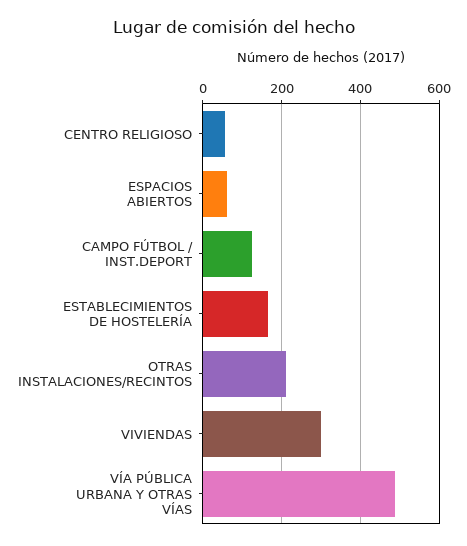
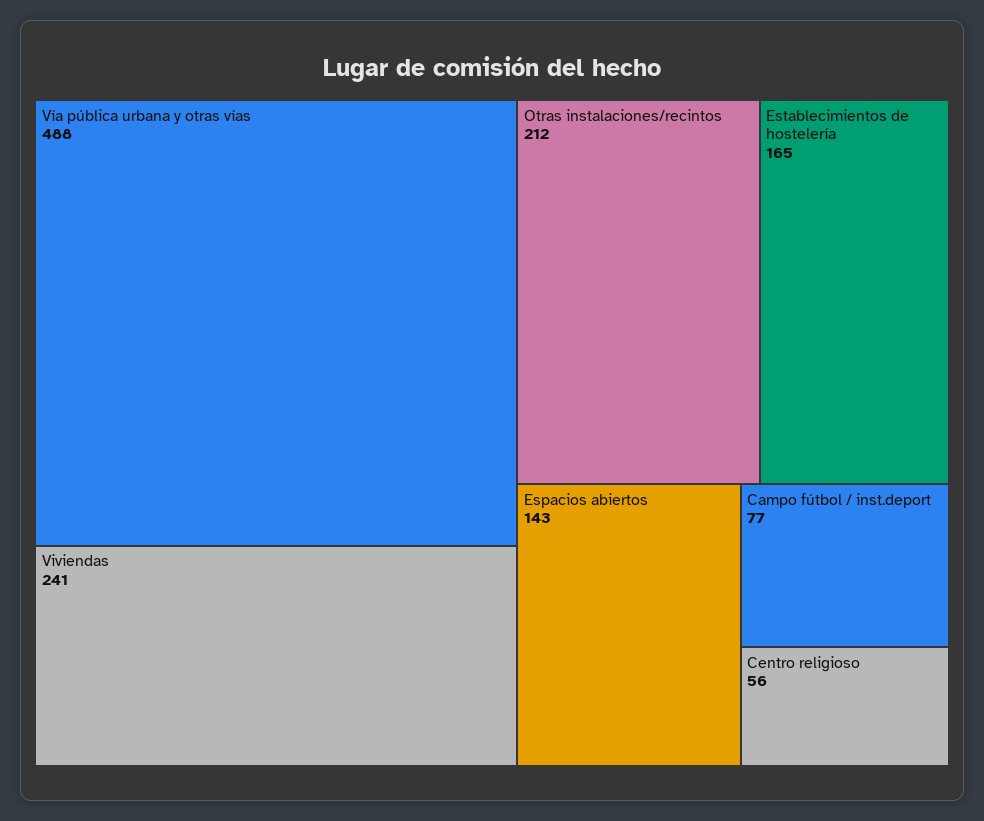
  {
    "CENTRO RELIGIOSO": 56,
-   "ESPACIOS ABIERTOS": 60,
+   "ESPACIOS ABIERTOS": 143,
-   "CAMPO FÚTBOL / INST.DEPORT": 120,
+   "CAMPO FÚTBOL / INST.DEPORT": 77,
    "ESTABLECIMIENTOS DE HOSTELERÍA": 165,
    "OTRAS INSTALACIONES/RECINTOS": 212,
-   "VIVIENDAS": 300,
+   "VIVIENDAS": 241,
    "VÍA PÚBLICA URBANA Y OTRAS VÍAS": 488
  }

